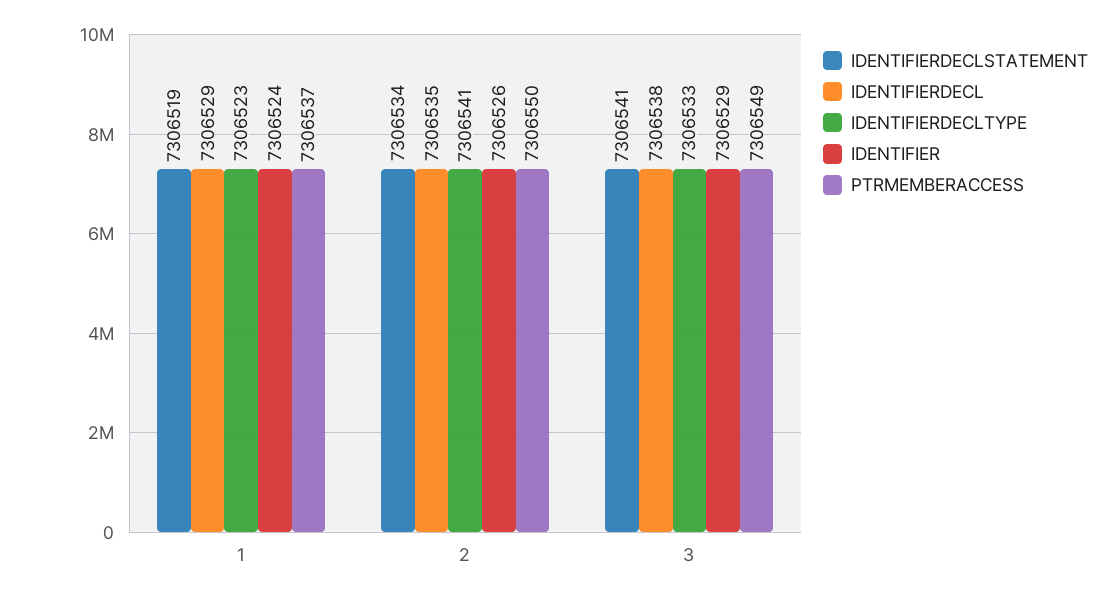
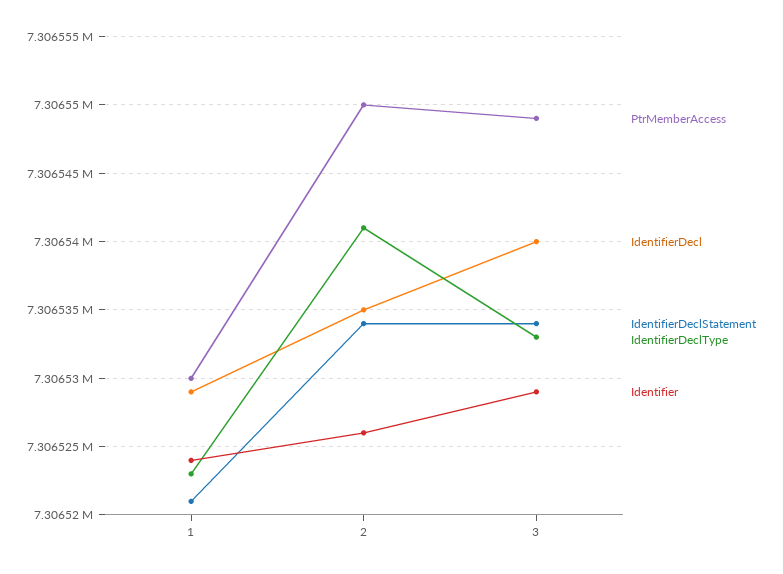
  {
    "IDENTIFIERDECLSTATEMENT": {
-     "1": 7306519,
+     "1": 7306521,
      "2": 7306534,
-     "3": 7306541
+     "3": 7306534
    },
    "IDENTIFIERDECL": {
      "1": 7306529,
      "2": 7306535,
-     "3": 7306538
+     "3": 7306540
    },
    "IDENTIFIERDECLTYPE": {
      "1": 7306523,
      "2": 7306541,
      "3": 7306533
    },
    "IDENTIFIER": {
      "1": 7306524,
      "2": 7306526,
      "3": 7306529
    },
    "PTRMEMBERACCESS": {
-     "1": 7306537,
+     "1": 7306530,
      "2": 7306550,
      "3": 7306549
    }
  }

